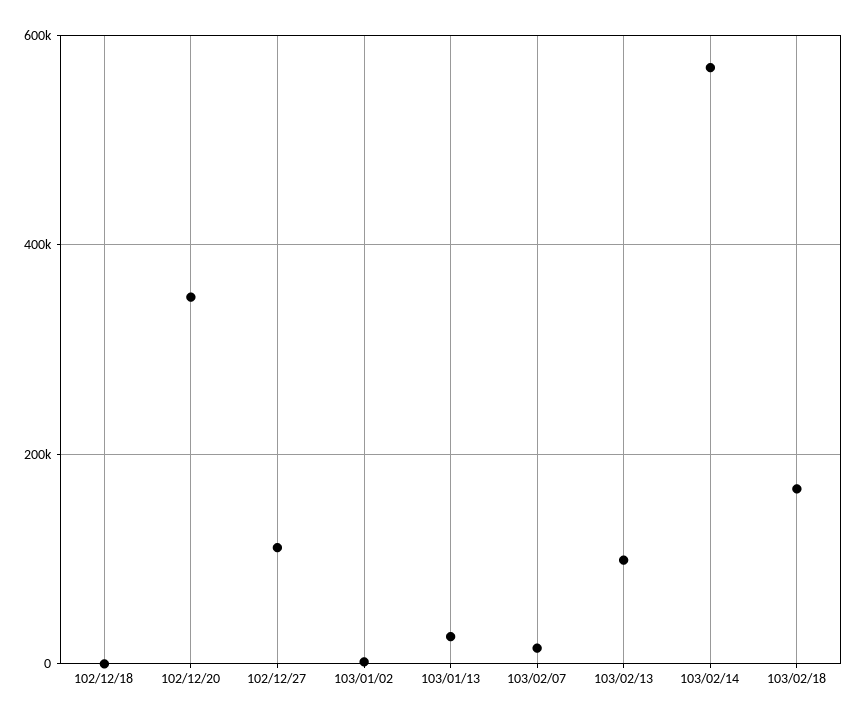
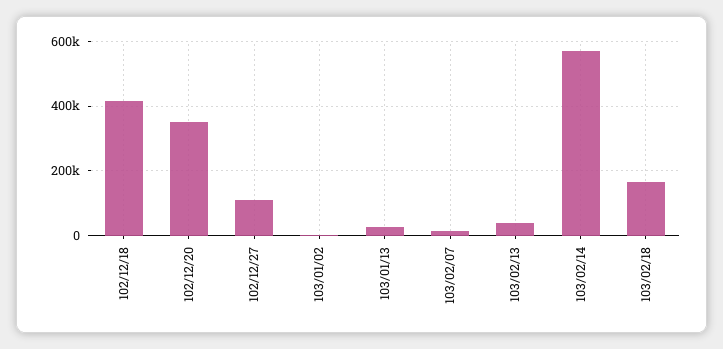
  {
-   "102/12/18": 0,
+   "102/12/18": 420000,
    "102/12/20": 360000,
    "102/12/27": 120000,
    "103/01/02": 0,
    "103/01/13": 20000,
    "103/02/07": 20000,
-   "103/02/13": 100000,
+   "103/02/13": 40000,
    "103/02/14": 560000,
    "103/02/18": 160000
  }

